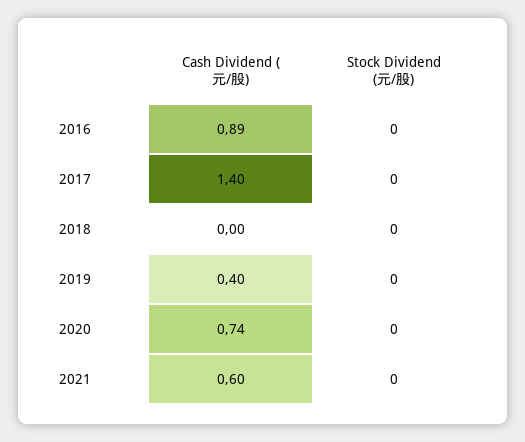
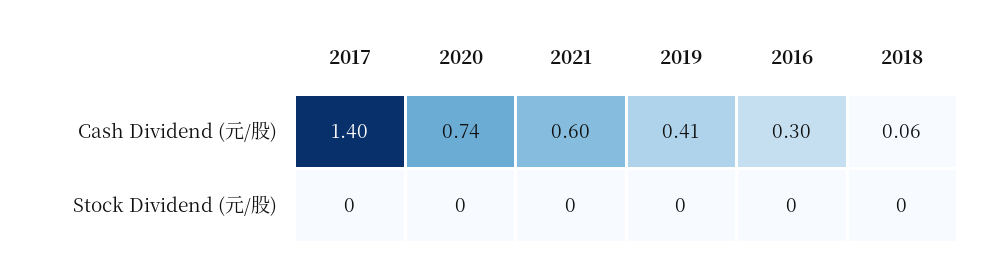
  {
    "Cash Dividend (元/股)": {
-     "2016": 0.89,
+     "2016": 0.3,
      "2017": 1.4,
-     "2018": 0,
+     "2018": 0.06,
-     "2019": 0.4,
+     "2019": 0.41,
      "2020": 0.74,
      "2021": 0.6
    },
    "Stock Dividend (元/股)": {
      "2016": 0,
      "2017": 0,
      "2018": 0,
      "2019": 0,
      "2020": 0,
      "2021": 0
    }
  }

